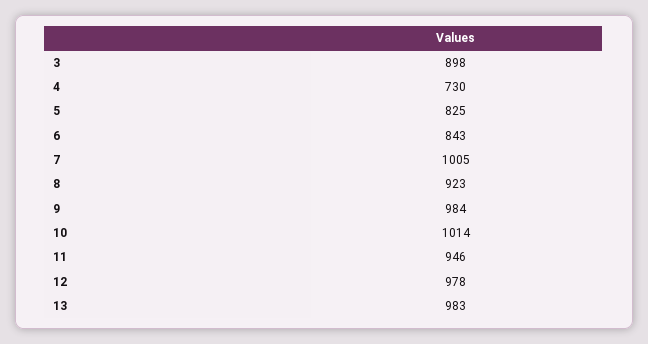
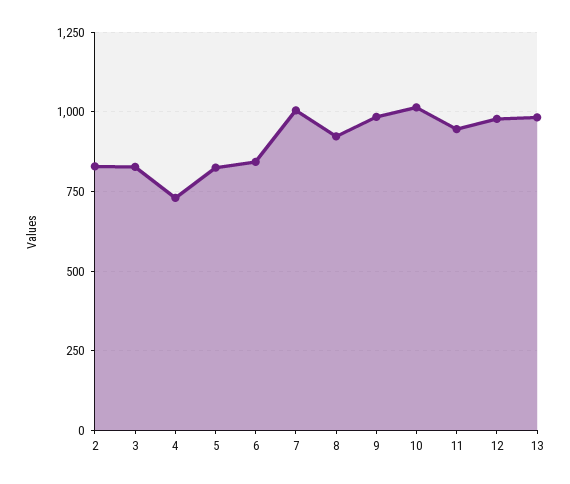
  {
-   "3": 898,
+   "3": 825,
    "4": 730,
    "5": 825,
    "6": 843,
    "7": 1005,
    "8": 923,
    "9": 984,
    "10": 1014,
    "11": 946,
    "12": 978,
-   "13": 983
+   "13": 983,
+   "2": 825
  }

